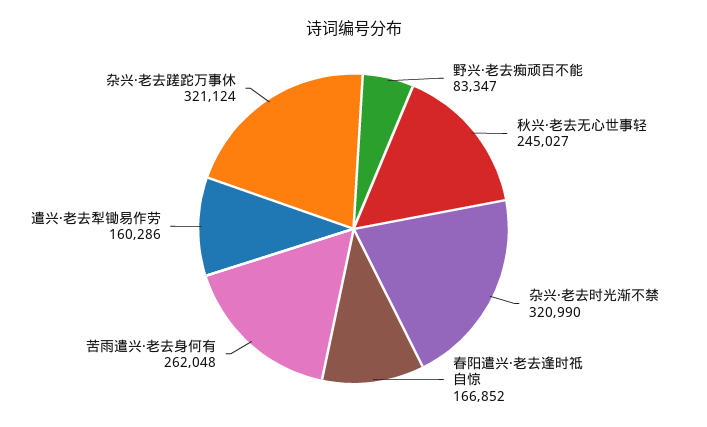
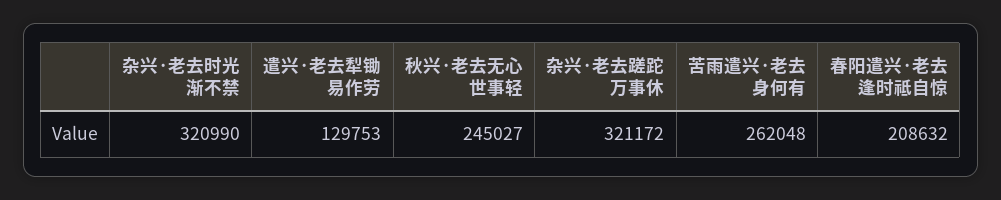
  {
-   "野兴·老去痴顽百不能": 83347,
    "秋兴·老去无心世事轻": 245027,
    "杂兴·老去时光渐不禁": 320990,
-   "春阳遣兴·老去逢时祗自惊": 166852,
+   "春阳遣兴·老去逢时祗自惊": 208632,
    "苦雨遣兴·老去身何有": 262048,
-   "遣兴·老去犁锄易作劳": 160286,
+   "遣兴·老去犁锄易作劳": 129753,
-   "杂兴·老去蹉跎万事休": 321124
+   "杂兴·老去蹉跎万事休": 321172
  }

